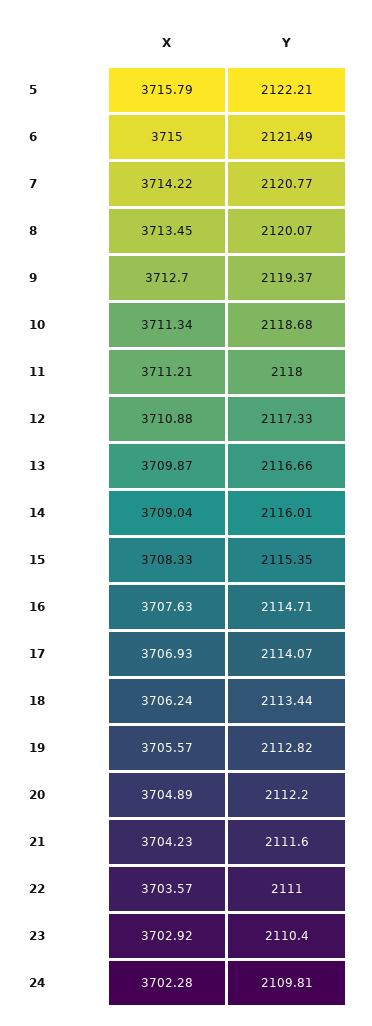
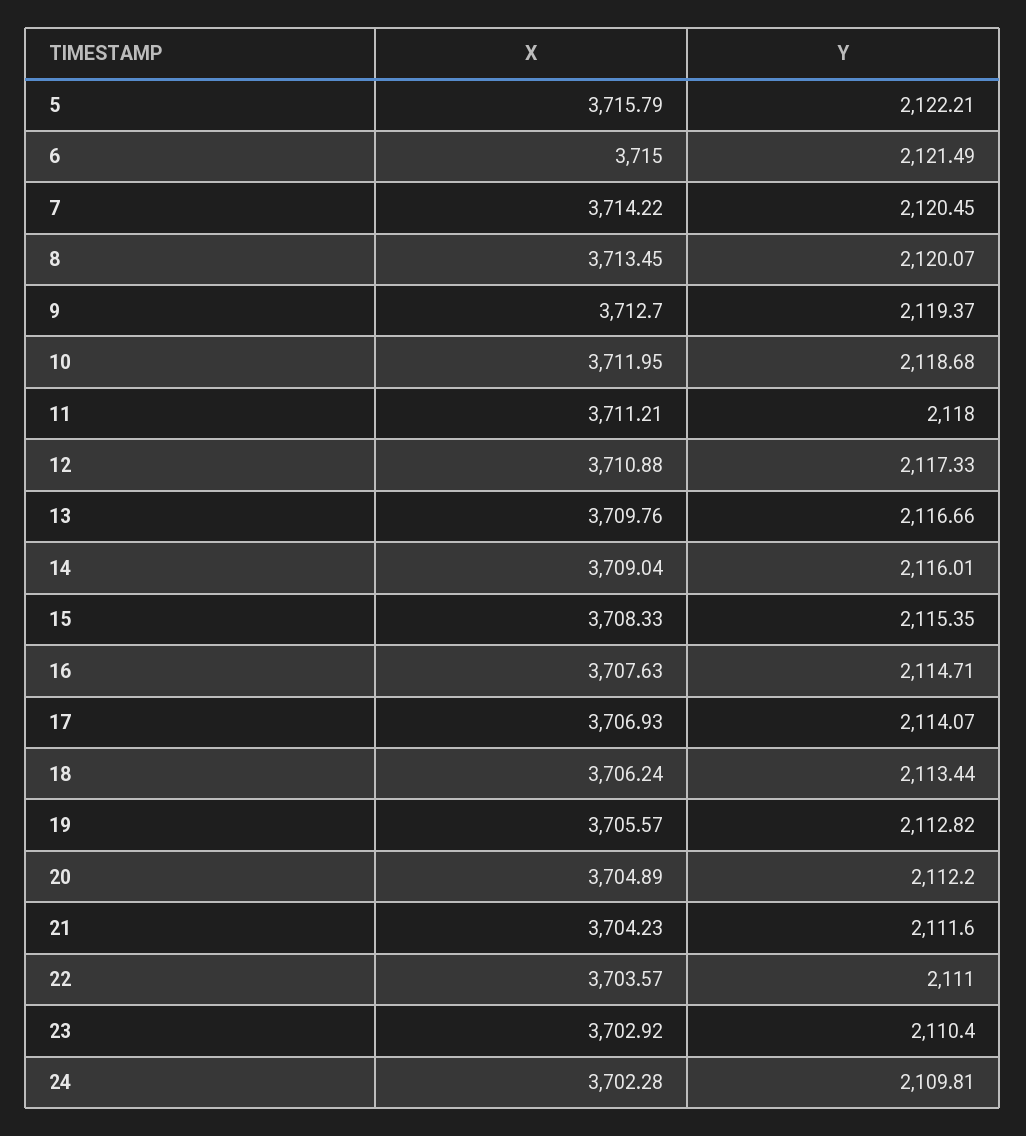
  {
    "X": {
      "5": 3715.79,
      "6": 3715,
      "7": 3714.22,
      "8": 3713.45,
      "9": 3712.7,
-     "10": 3711.34,
+     "10": 3711.95,
      "11": 3711.21,
      "12": 3710.88,
-     "13": 3709.87,
+     "13": 3709.76,
      "14": 3709.04,
      "15": 3708.33,
      "16": 3707.63,
      "17": 3706.93,
      "18": 3706.24,
      "19": 3705.57,
      "20": 3704.89,
      "21": 3704.23,
      "22": 3703.57,
      "23": 3702.92,
      "24": 3702.28
    },
    "Y": {
      "5": 2122.21,
      "6": 2121.49,
-     "7": 2120.77,
+     "7": 2120.45,
      "8": 2120.07,
      "9": 2119.37,
      "10": 2118.68,
      "11": 2118,
      "12": 2117.33,
      "13": 2116.66,
      "14": 2116.01,
      "15": 2115.35,
      "16": 2114.71,
      "17": 2114.07,
      "18": 2113.44,
      "19": 2112.82,
      "20": 2112.2,
      "21": 2111.6,
      "22": 2111,
      "23": 2110.4,
      "24": 2109.81
    }
  }

